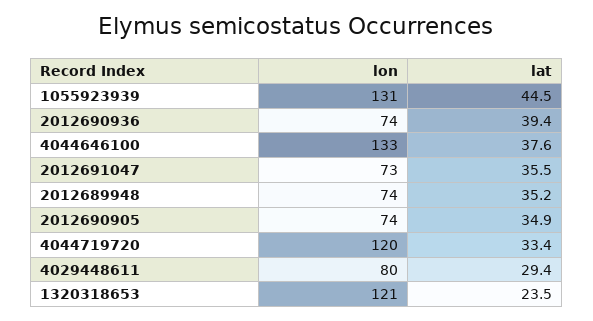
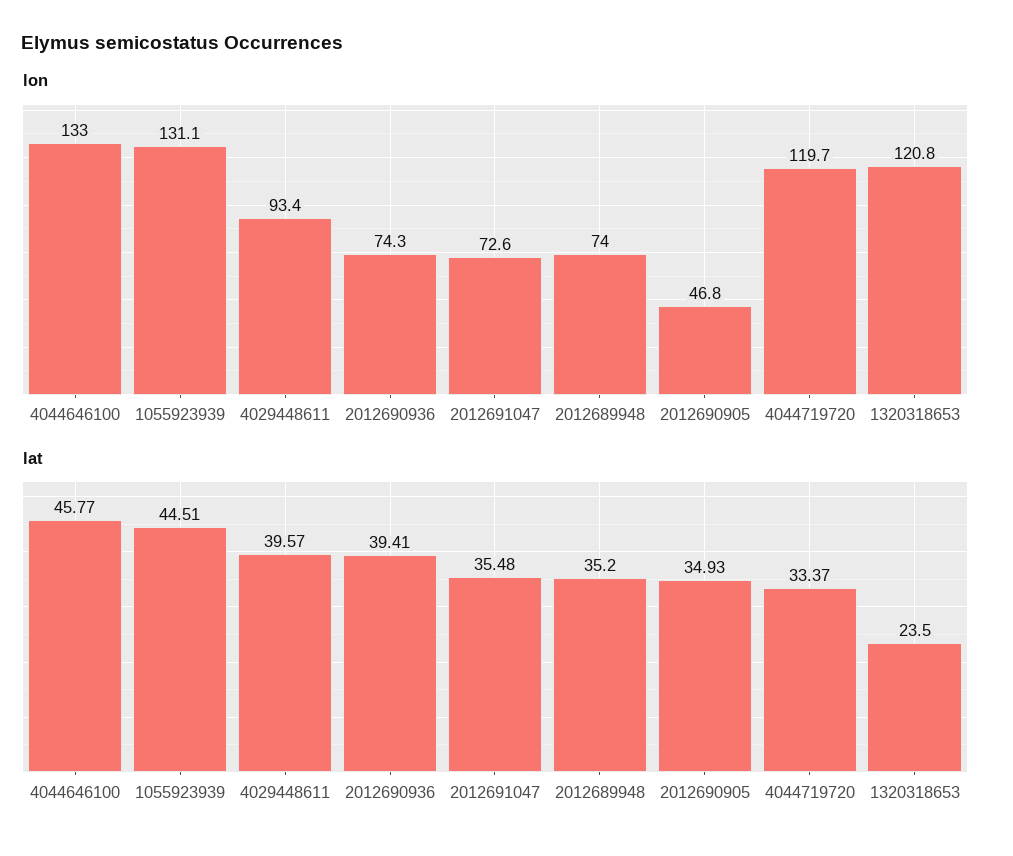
  {
    "lon": {
      "1055923939": 131.1,
      "2012690936": 74.3,
      "4044646100": 133,
      "2012691047": 72.6,
      "2012689948": 74,
-     "2012690905": 74,
+     "2012690905": 46.8,
      "4044719720": 119.7,
-     "4029448611": 80,
+     "4029448611": 93.4,
      "1320318653": 120.8
    },
    "lat": {
      "1055923939": 44.51,
      "2012690936": 39.41,
-     "4044646100": 37.6,
+     "4044646100": 45.77,
      "2012691047": 35.48,
      "2012689948": 35.2,
      "2012690905": 34.93,
      "4044719720": 33.37,
-     "4029448611": 29.4,
+     "4029448611": 39.57,
      "1320318653": 23.5
    }
  }

